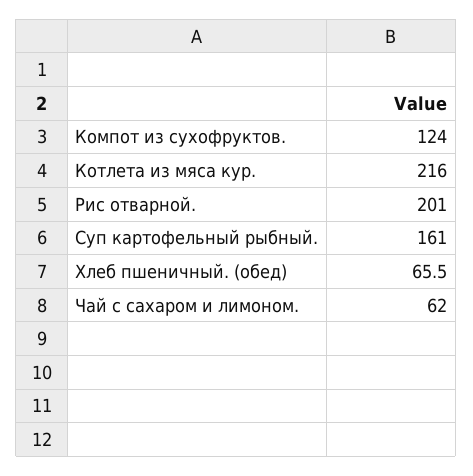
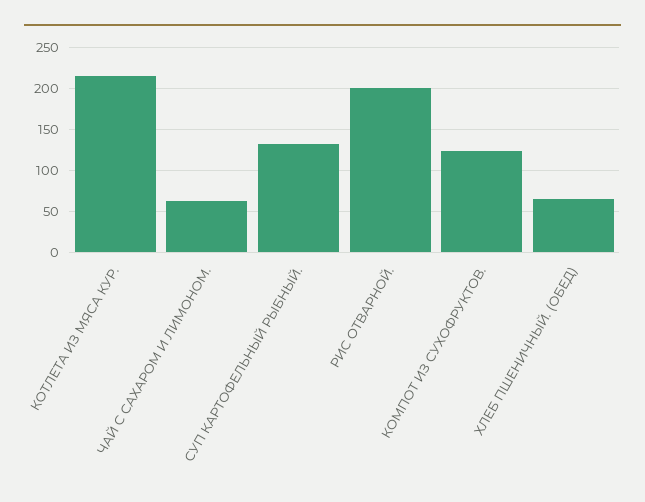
  {
    "Компот из сухофруктов.": 124,
    "Котлета из мяса кур.": 216,
    "Рис отварной.": 201,
-   "Суп картофельный рыбный.": 161,
+   "Суп картофельный рыбный.": 130,
    "Хлеб пшеничный. (обед)": 65.5,
    "Чай с сахаром и лимоном.": 62
  }

